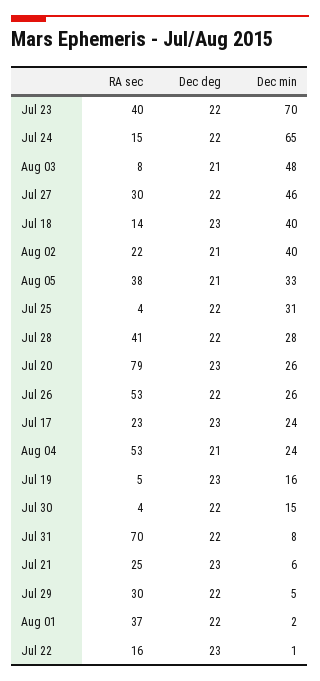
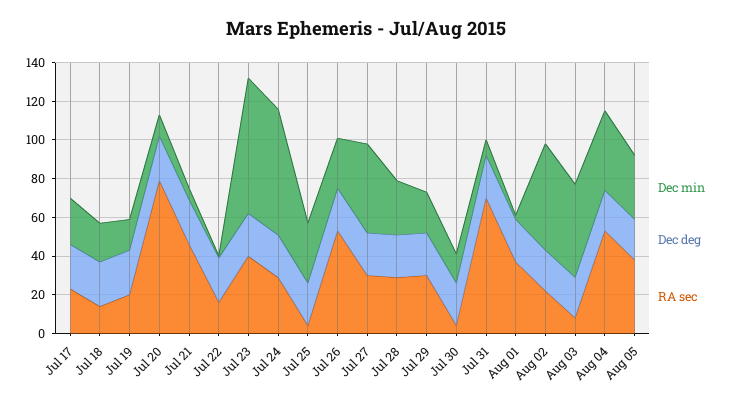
  {
    "RA sec": {
      "Jul 23": 40,
-     "Jul 24": 15,
+     "Jul 24": 30,
      "Aug 03": 8,
      "Jul 27": 30,
      "Jul 18": 14,
      "Aug 02": 22,
      "Aug 05": 38,
      "Jul 25": 4,
-     "Jul 28": 41,
+     "Jul 28": 30,
      "Jul 20": 79,
      "Jul 26": 53,
      "Jul 17": 23,
      "Aug 04": 53,
-     "Jul 19": 5,
+     "Jul 19": 20,
      "Jul 30": 4,
      "Jul 31": 70,
-     "Jul 21": 25,
+     "Jul 21": 45,
      "Jul 29": 30,
      "Aug 01": 37,
      "Jul 22": 16
    },
    "Dec deg": {
      "Jul 23": 22,
      "Jul 24": 22,
      "Aug 03": 21,
      "Jul 27": 22,
      "Jul 18": 23,
      "Aug 02": 21,
      "Aug 05": 21,
      "Jul 25": 22,
      "Jul 28": 22,
      "Jul 20": 23,
      "Jul 26": 22,
      "Jul 17": 23,
      "Aug 04": 21,
      "Jul 19": 23,
      "Jul 30": 22,
      "Jul 31": 22,
      "Jul 21": 23,
      "Jul 29": 22,
      "Aug 01": 22,
      "Jul 22": 23
    },
    "Dec min": {
      "Jul 23": 70,
      "Jul 24": 65,
      "Aug 03": 48,
      "Jul 27": 46,
-     "Jul 18": 40,
+     "Jul 18": 20,
-     "Aug 02": 40,
+     "Aug 02": 55,
      "Aug 05": 33,
      "Jul 25": 31,
      "Jul 28": 28,
-     "Jul 20": 26,
+     "Jul 20": 10,
      "Jul 26": 26,
      "Jul 17": 24,
-     "Aug 04": 24,
+     "Aug 04": 40,
      "Jul 19": 16,
      "Jul 30": 15,
      "Jul 31": 8,
      "Jul 21": 6,
-     "Jul 29": 5,
+     "Jul 29": 20,
      "Aug 01": 2,
      "Jul 22": 1
    }
  }

